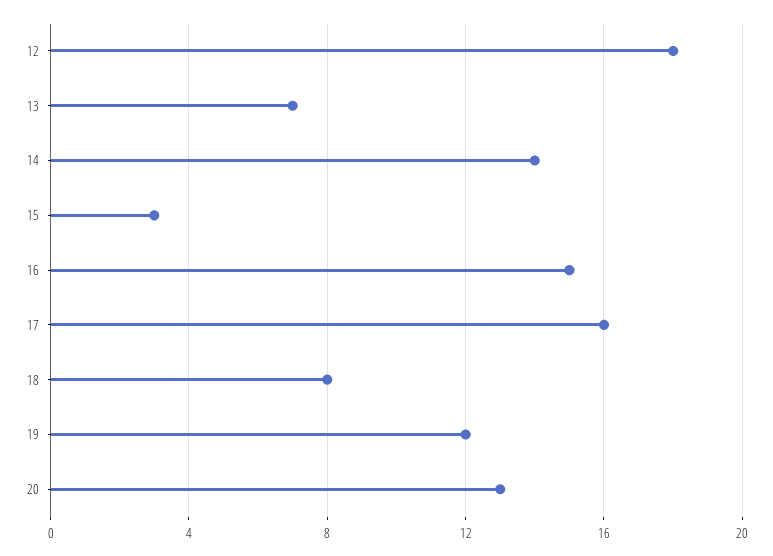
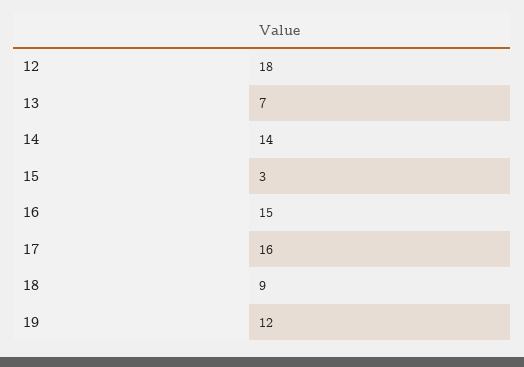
  {
    "12": 18,
    "13": 7,
    "14": 14,
    "15": 3,
    "16": 15,
    "17": 16,
-   "18": 8,
+   "18": 9,
-   "19": 12,
+   "19": 12
-   "20": 13
  }

